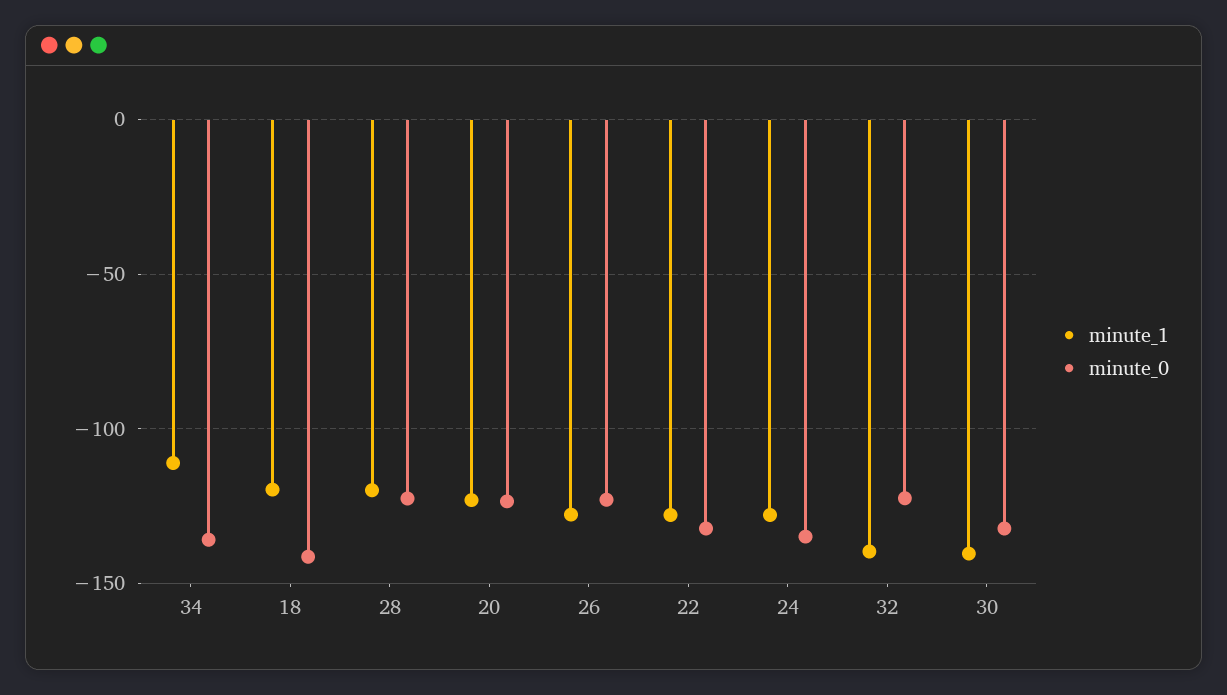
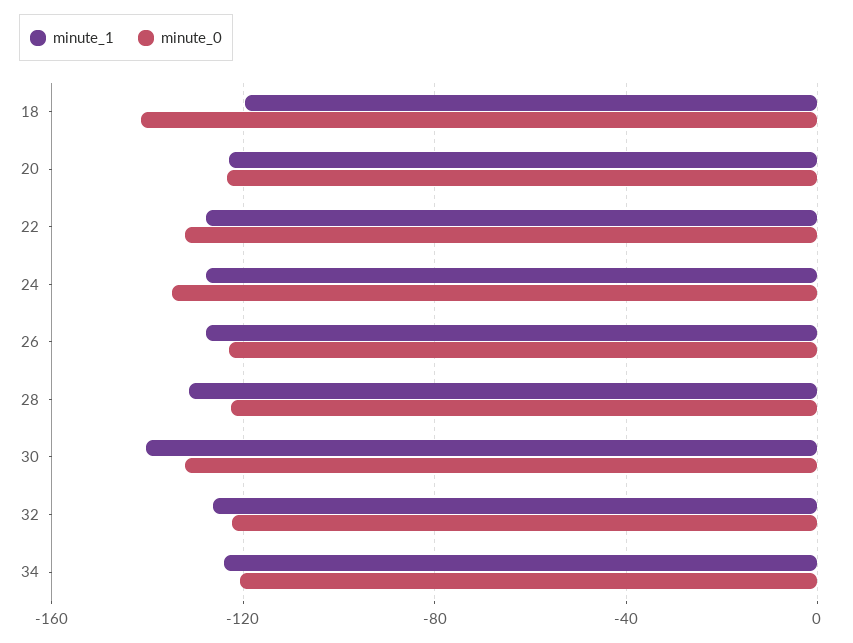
  {
    "minute_1": {
-     "34": -110,
+     "34": -125,
      "18": -120,
-     "28": -120,
+     "28": -130,
      "20": -125,
      "26": -130,
      "22": -130,
      "24": -130,
-     "32": -140,
+     "32": -125,
      "30": -140
    },
    "minute_0": {
-     "34": -135,
+     "34": -120,
      "18": -140,
      "28": -125,
      "20": -125,
      "26": -125,
      "22": -130,
      "24": -135,
      "32": -120,
      "30": -130
    }
  }

